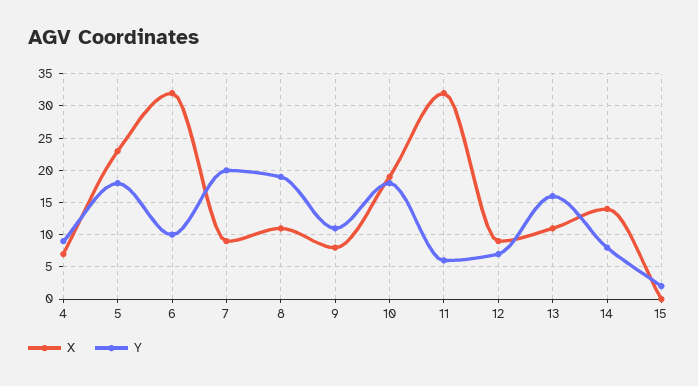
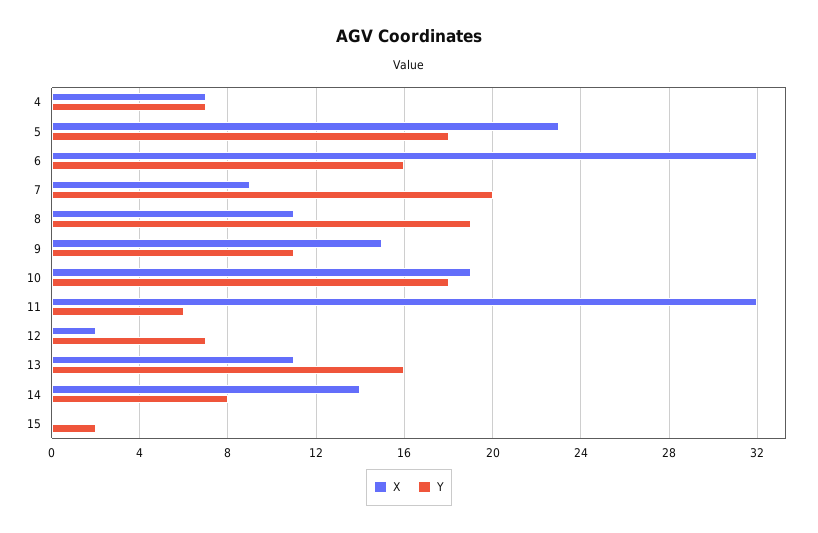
  {
    "X": {
      "4": 7,
      "5": 23,
      "6": 32,
      "7": 9,
      "8": 11,
-     "9": 8,
+     "9": 15,
      "10": 19,
      "11": 32,
-     "12": 9,
+     "12": 2,
      "13": 11,
      "14": 14,
      "15": 0
    },
    "Y": {
-     "4": 9,
+     "4": 7,
      "5": 18,
-     "6": 10,
+     "6": 16,
      "7": 20,
      "8": 19,
      "9": 11,
      "10": 18,
      "11": 6,
      "12": 7,
      "13": 16,
      "14": 8,
      "15": 2
    }
  }

